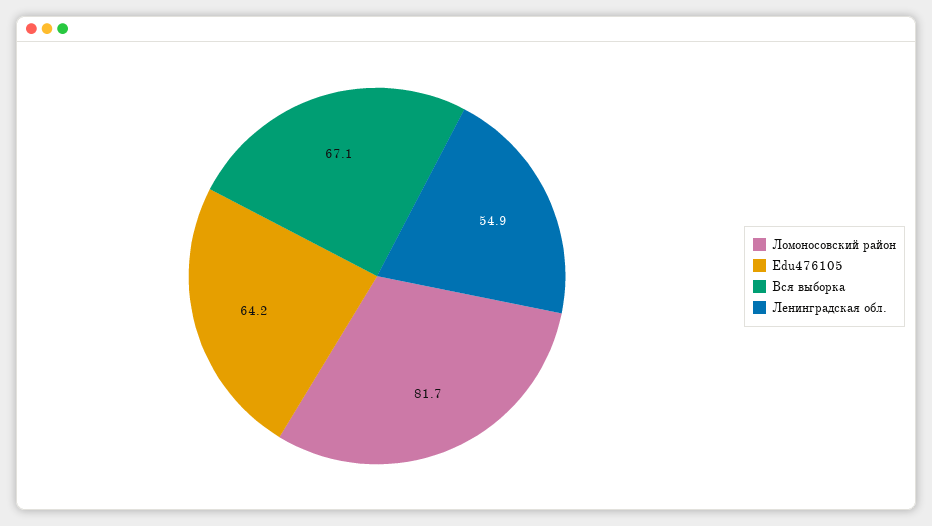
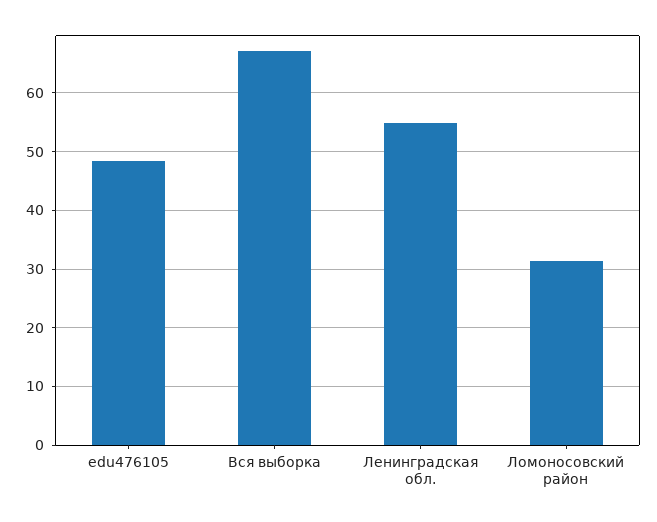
  {
-   "Ломоносовский район": 81.7,
+   "Ломоносовский район": 32,
-   "Edu476105": 64.2,
+   "Edu476105": 48,
    "Вся выборка": 67.1,
    "Ленинградская обл.": 54.9
  }

